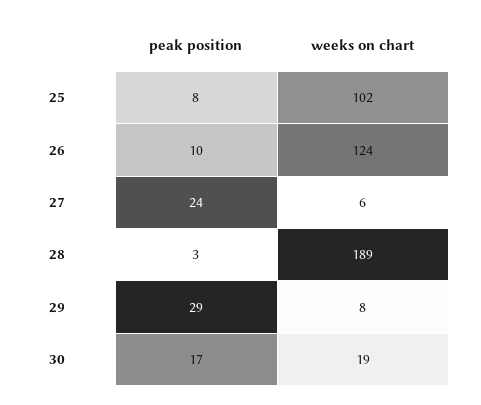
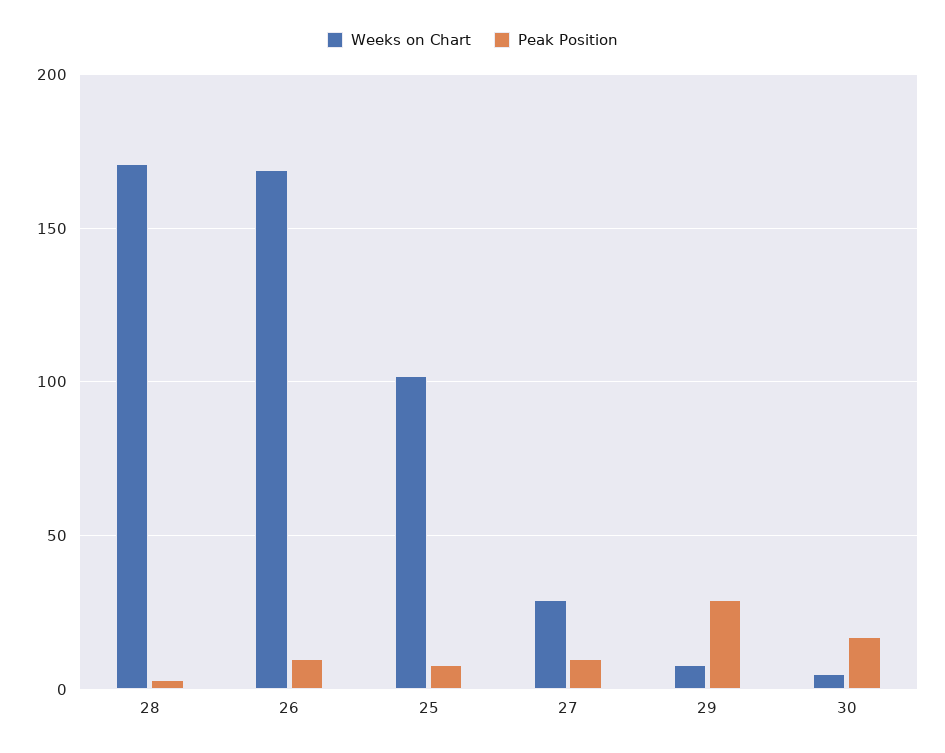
  {
    "peak position": {
      "25": 8,
      "26": 10,
-     "27": 24,
+     "27": 10,
      "28": 3,
      "29": 29,
      "30": 17
    },
    "weeks on chart": {
      "25": 102,
-     "26": 124,
+     "26": 170,
-     "27": 6,
+     "27": 30,
-     "28": 189,
+     "28": 170,
      "29": 8,
-     "30": 19
+     "30": 5
    }
  }

